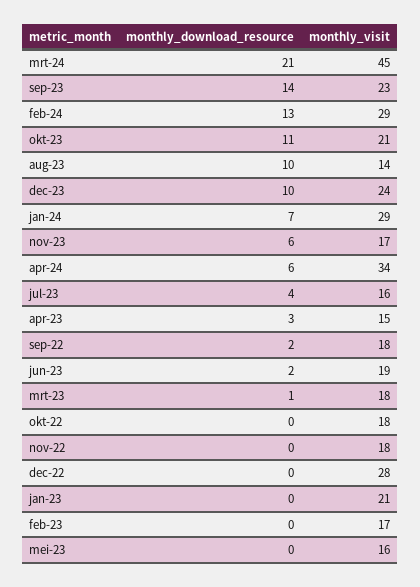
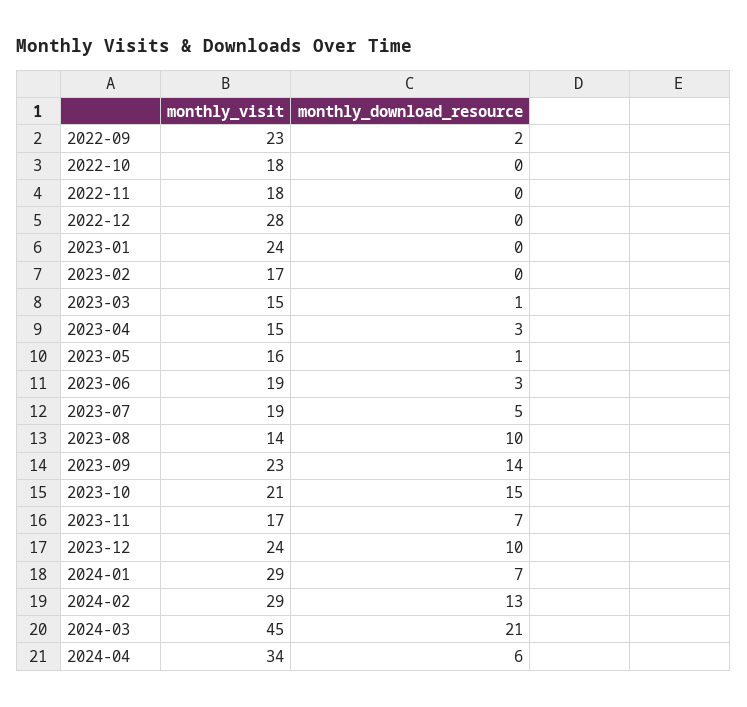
  {
    "monthly_download_resource": {
      "mrt-24": 21,
      "sep-23": 14,
      "feb-24": 13,
-     "okt-23": 11,
+     "okt-23": 15,
      "aug-23": 10,
      "dec-23": 10,
      "jan-24": 7,
-     "nov-23": 6,
+     "nov-23": 7,
      "apr-24": 6,
-     "jul-23": 4,
+     "jul-23": 5,
      "apr-23": 3,
      "sep-22": 2,
-     "jun-23": 2,
+     "jun-23": 3,
      "mrt-23": 1,
      "okt-22": 0,
      "nov-22": 0,
      "dec-22": 0,
      "jan-23": 0,
      "feb-23": 0,
-     "mei-23": 0
+     "mei-23": 1
    },
    "monthly_visit": {
      "mrt-24": 45,
      "sep-23": 23,
      "feb-24": 29,
      "okt-23": 21,
      "aug-23": 14,
      "dec-23": 24,
      "jan-24": 29,
      "nov-23": 17,
      "apr-24": 34,
-     "jul-23": 16,
+     "jul-23": 19,
      "apr-23": 15,
-     "sep-22": 18,
+     "sep-22": 23,
      "jun-23": 19,
-     "mrt-23": 18,
+     "mrt-23": 15,
      "okt-22": 18,
      "nov-22": 18,
      "dec-22": 28,
-     "jan-23": 21,
+     "jan-23": 24,
      "feb-23": 17,
      "mei-23": 16
    }
  }

